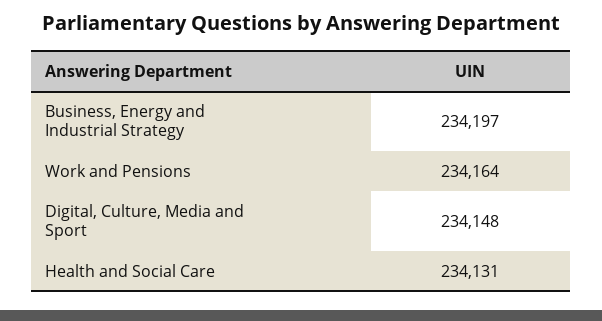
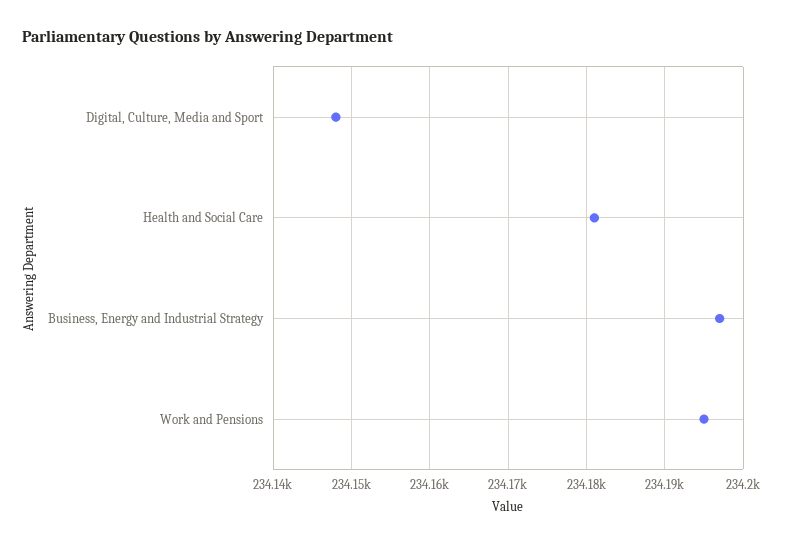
  {
    "Business, Energy and Industrial Strategy": 234197,
-   "Work and Pensions": 234164,
+   "Work and Pensions": 234195,
    "Digital, Culture, Media and Sport": 234148,
-   "Health and Social Care": 234131
+   "Health and Social Care": 234181
  }

